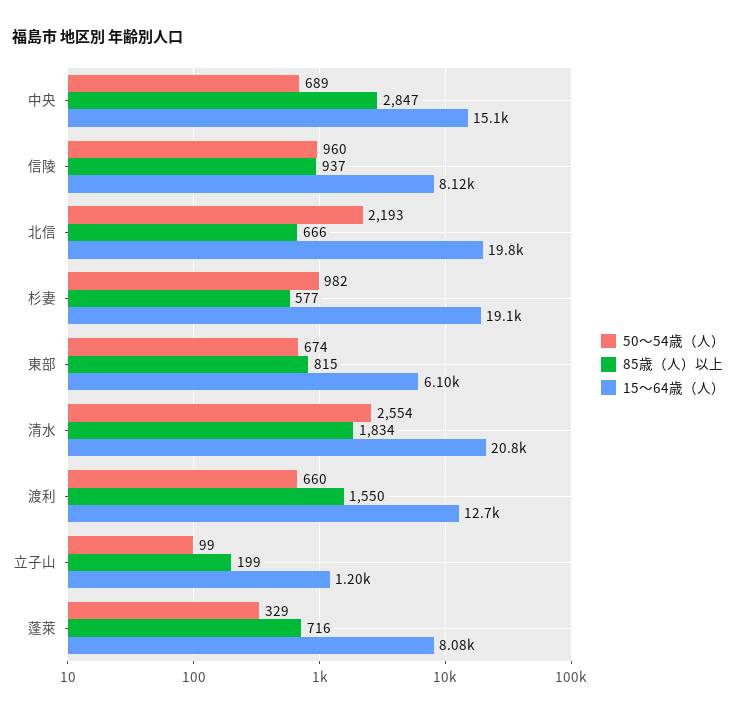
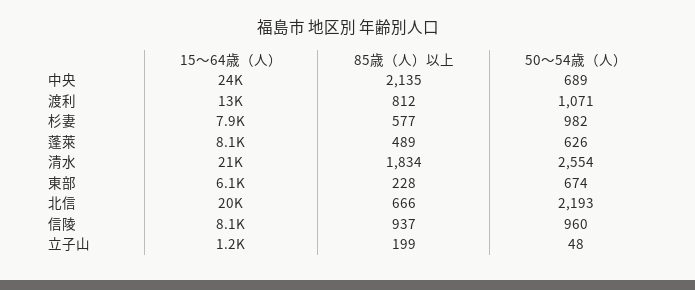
  {
    "50～54歳（人）": {
      "中央": 689,
      "信陵": 960,
      "北信": 2193,
      "杉妻": 982,
      "東部": 674,
      "清水": 2554,
-     "渡利": 660,
+     "渡利": 1071,
-     "立子山": 99,
+     "立子山": 48,
-     "蓬萊": 329
+     "蓬萊": 626
    },
    "85歳（人）以上": {
-     "中央": 2847,
+     "中央": 2135,
      "信陵": 937,
      "北信": 666,
      "杉妻": 577,
-     "東部": 815,
+     "東部": 228,
      "清水": 1834,
-     "渡利": 1550,
+     "渡利": 812,
      "立子山": 199,
-     "蓬萊": 716
+     "蓬萊": 489
    },
    "15～64歳（人）": {
-     "中央": 15100,
+     "中央": 24000,
      "信陵": 8120,
      "北信": 19800,
-     "杉妻": 19100,
+     "杉妻": 7900,
      "東部": 6100,
      "清水": 20800,
      "渡利": 12700,
      "立子山": 1200,
      "蓬萊": 8080
    }
  }

